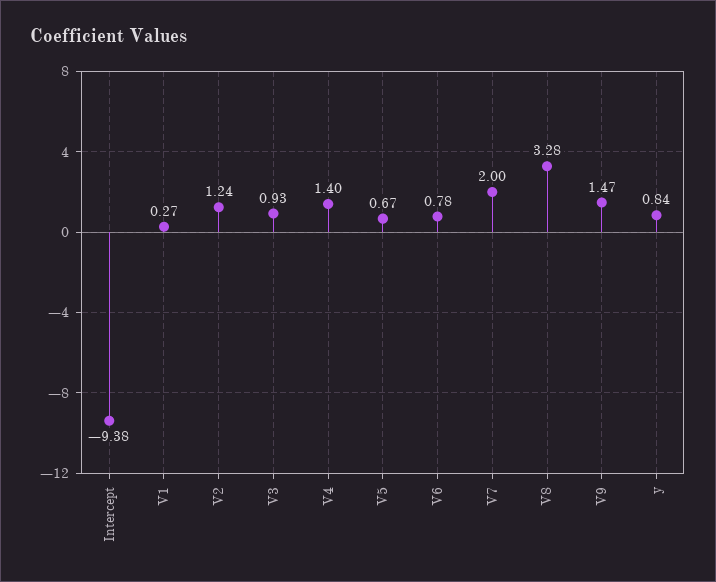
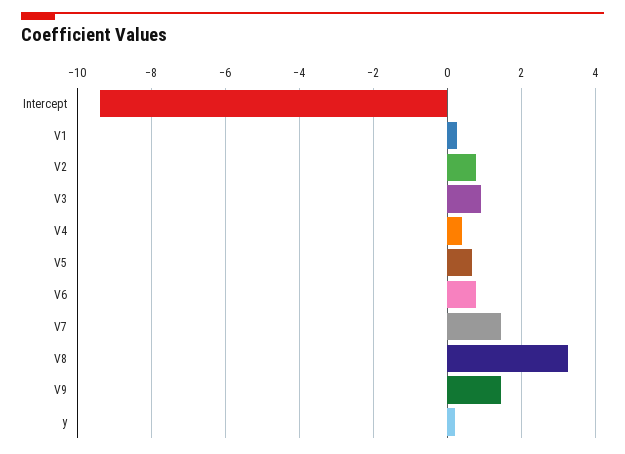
  {
    "Intercept": -9.38,
    "V1": 0.27,
-   "V2": 1.24,
+   "V2": 0.8,
    "V3": 0.93,
-   "V4": 1.4,
+   "V4": 0.4,
    "V5": 0.67,
    "V6": 0.78,
-   "V7": 2,
+   "V7": 1.4,
    "V8": 3.28,
    "V9": 1.47,
-   "y": 0.84
+   "y": 0.2
  }

